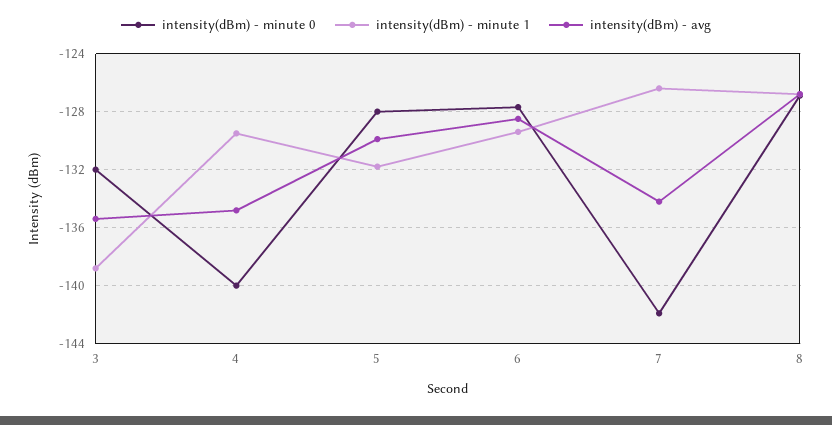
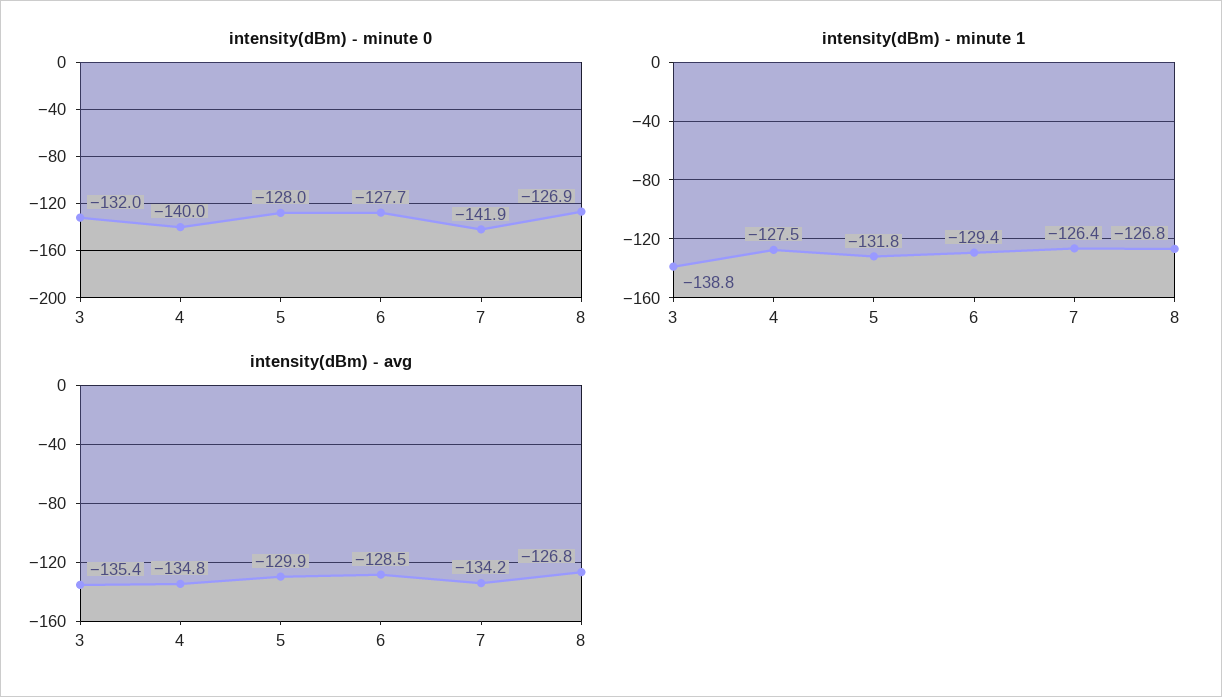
  {
    "intensity(dBm) - minute 0": {
      "3": -132,
      "4": -140,
      "5": -128,
      "6": -127.7,
      "7": -141.9,
      "8": -126.9
    },
    "intensity(dBm) - minute 1": {
      "3": -138.8,
-     "4": -129.5,
+     "4": -127.5,
      "5": -131.8,
      "6": -129.4,
      "7": -126.4,
      "8": -126.8
    },
    "intensity(dBm) - avg": {
      "3": -135.4,
      "4": -134.8,
      "5": -129.9,
      "6": -128.5,
      "7": -134.2,
      "8": -126.8
    }
  }

